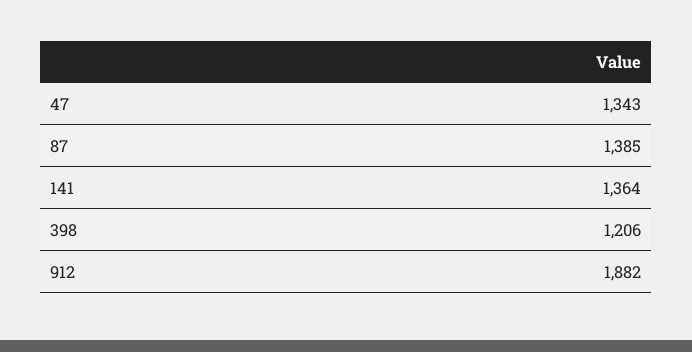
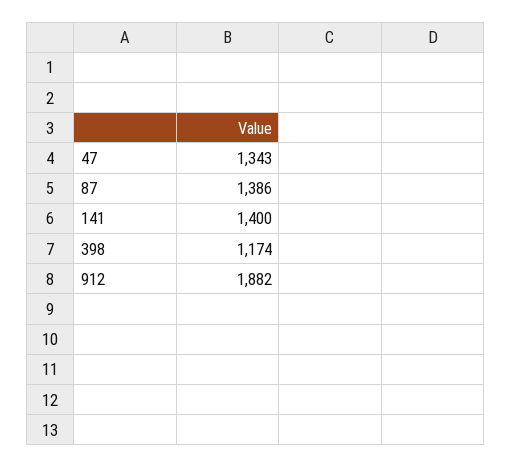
  {
    "47": 1343,
-   "87": 1385,
+   "87": 1386,
-   "141": 1364,
+   "141": 1400,
-   "398": 1206,
+   "398": 1174,
    "912": 1882
  }

